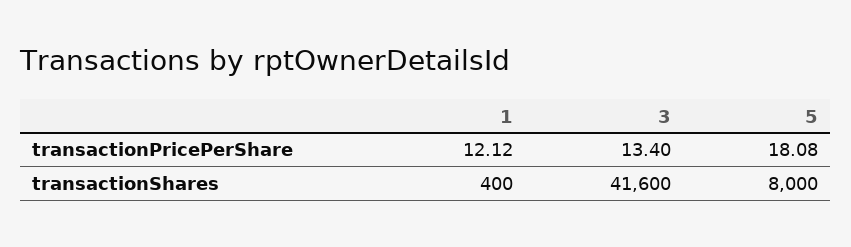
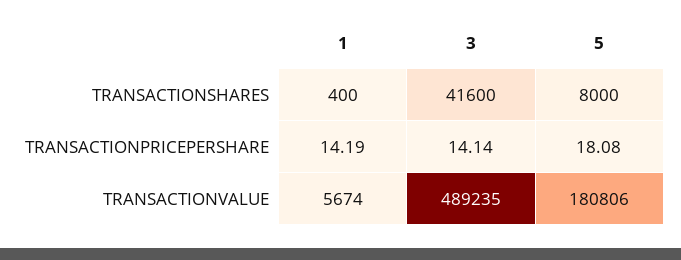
  {
    "1": {
-     "transactionPricePerShare": 12.12,
+     "transactionPricePerShare": 14.19,
-     "transactionShares": 400
+     "transactionShares": 400,
+     "TRANSACTIONVALUE": 5674
    },
    "3": {
-     "transactionPricePerShare": 13.4,
+     "transactionPricePerShare": 14.14,
-     "transactionShares": 41600
+     "transactionShares": 41600,
+     "TRANSACTIONVALUE": 489235
    },
    "5": {
      "transactionPricePerShare": 18.08,
-     "transactionShares": 8000
+     "transactionShares": 8000,
+     "TRANSACTIONVALUE": 180806
    }
  }

